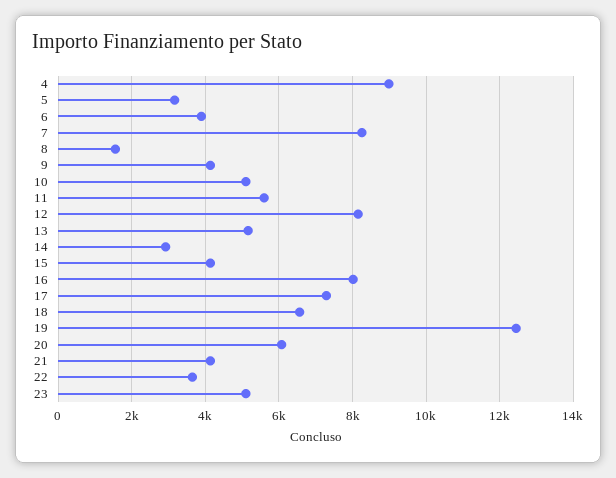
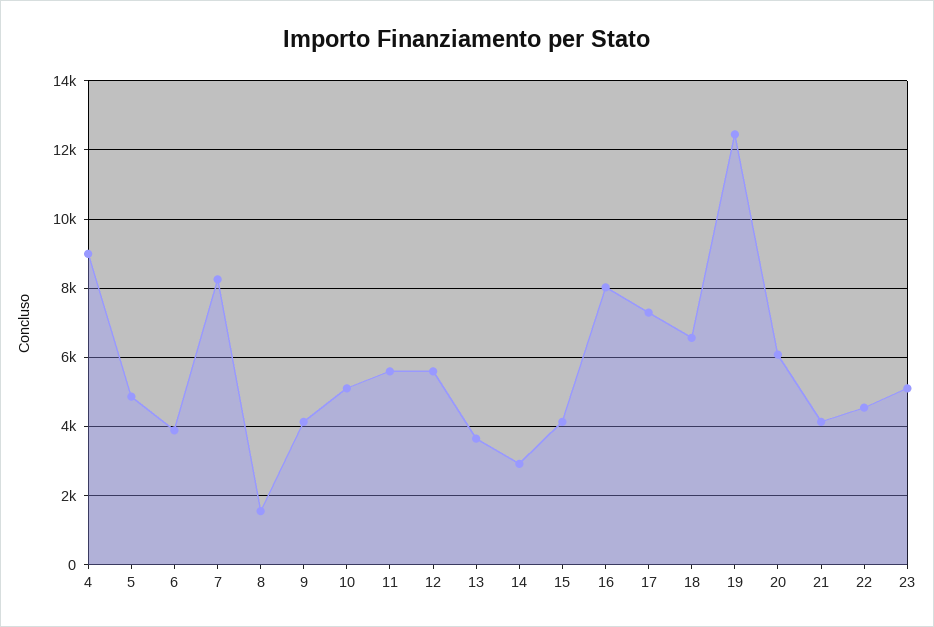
  {
    "4": 9000,
-   "5": 3200,
+   "5": 4800,
    "6": 3800,
    "7": 8200,
    "8": 1600,
    "9": 4200,
    "10": 5200,
    "11": 5600,
-   "12": 8200,
+   "12": 5600,
-   "13": 5200,
+   "13": 3600,
    "14": 3000,
    "15": 4200,
    "16": 8000,
    "17": 7200,
    "18": 6600,
    "19": 12400,
    "20": 6000,
    "21": 4200,
-   "22": 3600,
+   "22": 4600,
    "23": 5200
  }

